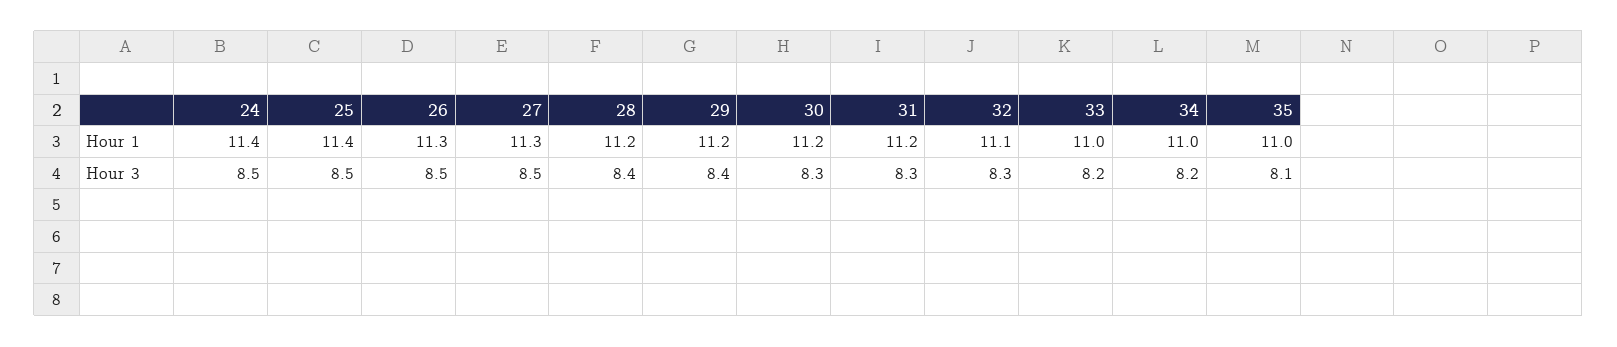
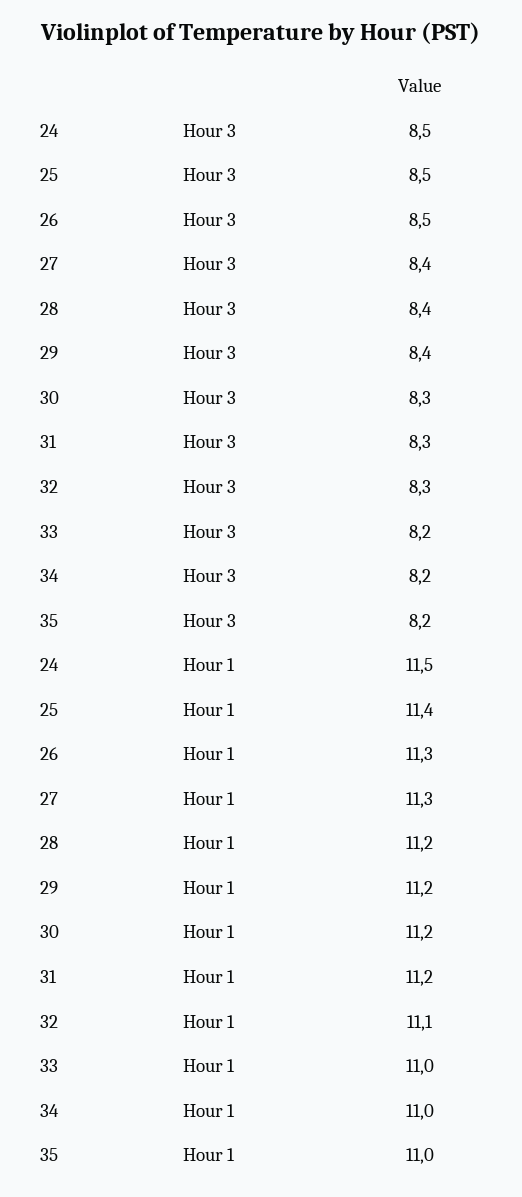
  {
    "24": {
-     "Hour 1": 11.4,
+     "Hour 1": 11.5,
      "Hour 3": 8.5
    },
    "25": {
      "Hour 1": 11.4,
      "Hour 3": 8.5
    },
    "26": {
      "Hour 1": 11.3,
      "Hour 3": 8.5
    },
    "27": {
      "Hour 1": 11.3,
-     "Hour 3": 8.5
+     "Hour 3": 8.4
    },
    "28": {
      "Hour 1": 11.2,
      "Hour 3": 8.4
    },
    "29": {
      "Hour 1": 11.2,
      "Hour 3": 8.4
    },
    "30": {
      "Hour 1": 11.2,
      "Hour 3": 8.3
    },
    "31": {
      "Hour 1": 11.2,
      "Hour 3": 8.3
    },
    "32": {
      "Hour 1": 11.1,
      "Hour 3": 8.3
    },
    "33": {
      "Hour 1": 11,
      "Hour 3": 8.2
    },
    "34": {
      "Hour 1": 11,
      "Hour 3": 8.2
    },
    "35": {
      "Hour 1": 11,
-     "Hour 3": 8.1
+     "Hour 3": 8.2
    }
  }

